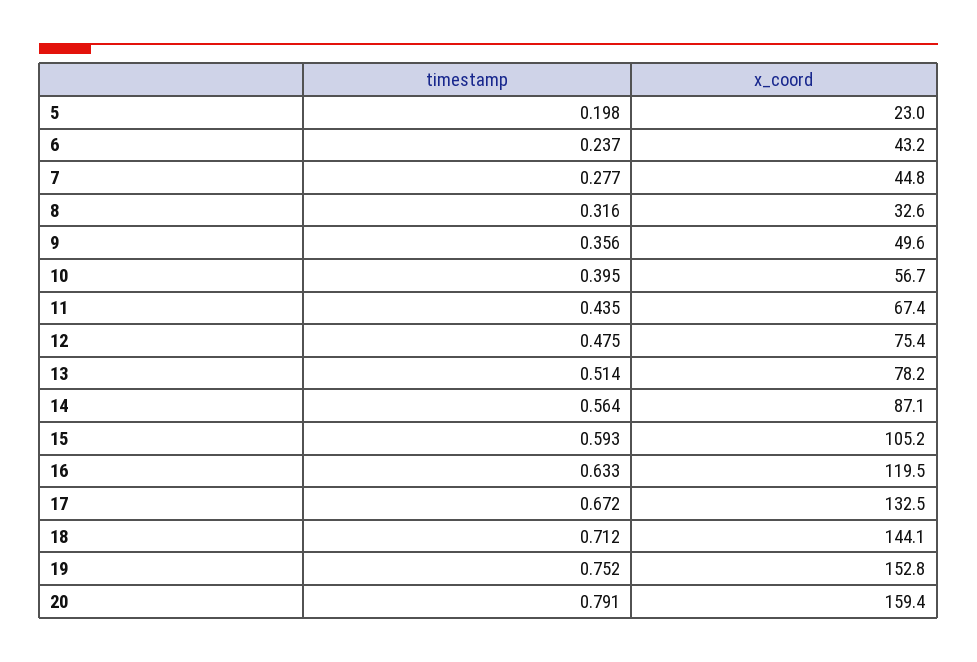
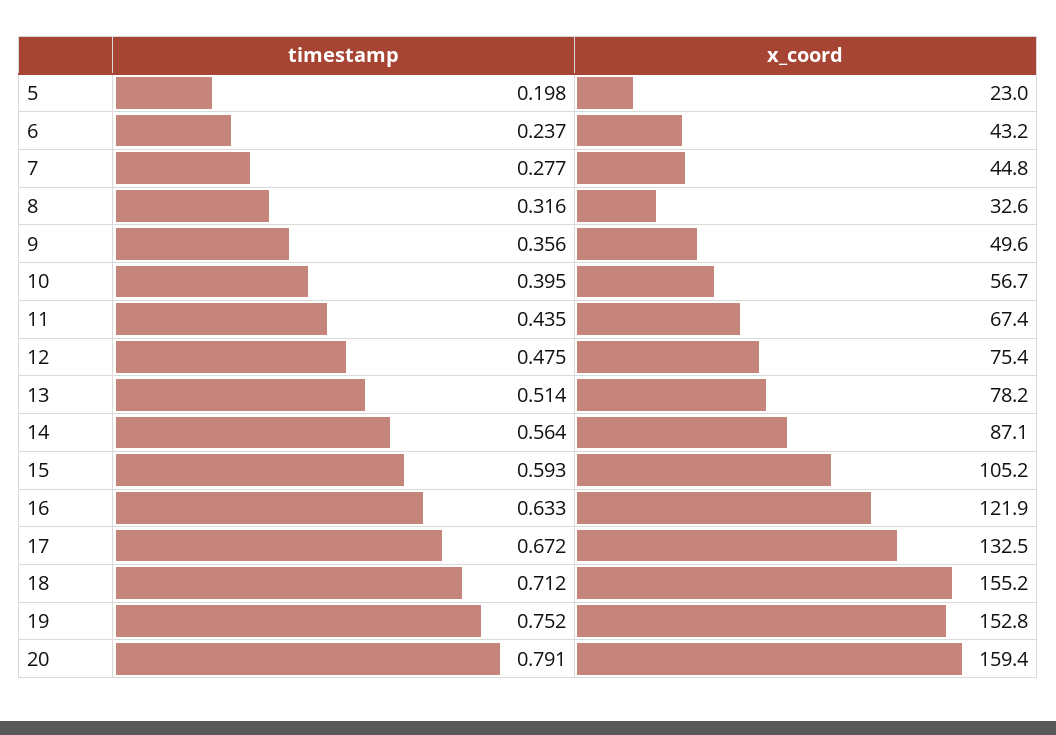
  {
    "timestamp": {
      "5": 0.198,
      "6": 0.237,
      "7": 0.277,
      "8": 0.316,
      "9": 0.356,
      "10": 0.395,
      "11": 0.435,
      "12": 0.475,
      "13": 0.514,
      "14": 0.564,
      "15": 0.593,
      "16": 0.633,
      "17": 0.672,
      "18": 0.712,
      "19": 0.752,
      "20": 0.791
    },
    "x_coord": {
      "5": 23,
      "6": 43.2,
      "7": 44.8,
      "8": 32.6,
      "9": 49.6,
      "10": 56.7,
      "11": 67.4,
      "12": 75.4,
      "13": 78.2,
      "14": 87.1,
      "15": 105.2,
-     "16": 119.5,
+     "16": 121.9,
      "17": 132.5,
-     "18": 144.1,
+     "18": 155.2,
      "19": 152.8,
      "20": 159.4
    }
  }

